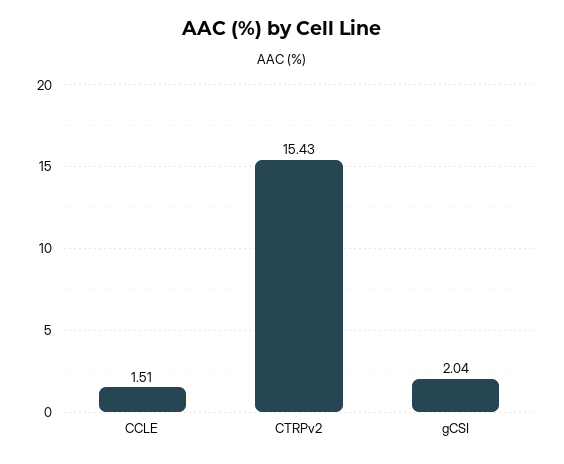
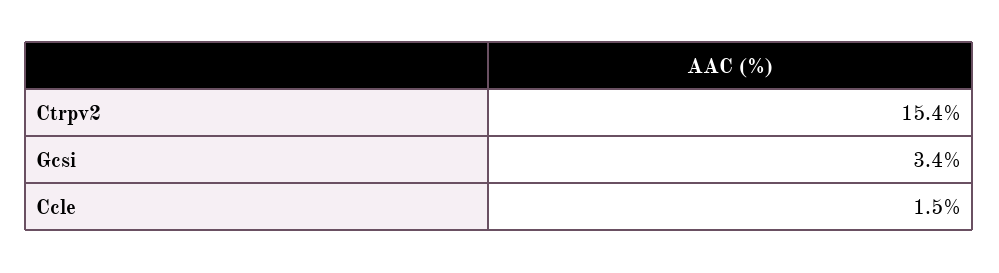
  {
    "CCLE": 1.51,
    "CTRPv2": 15.43,
-   "gCSI": 2.04
+   "gCSI": 3.4
  }

